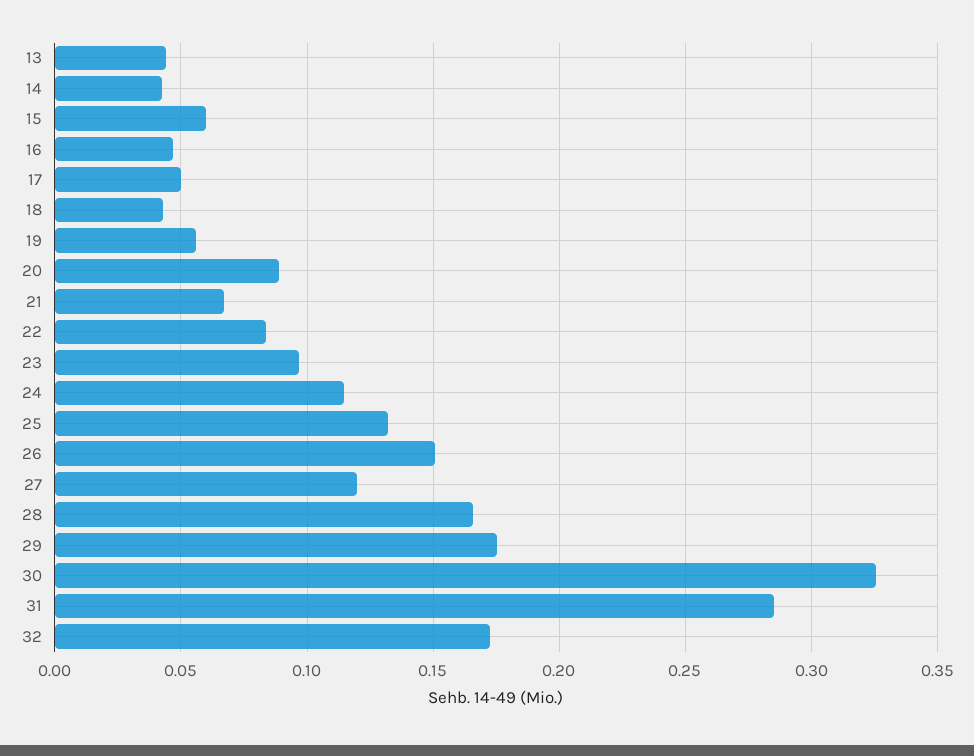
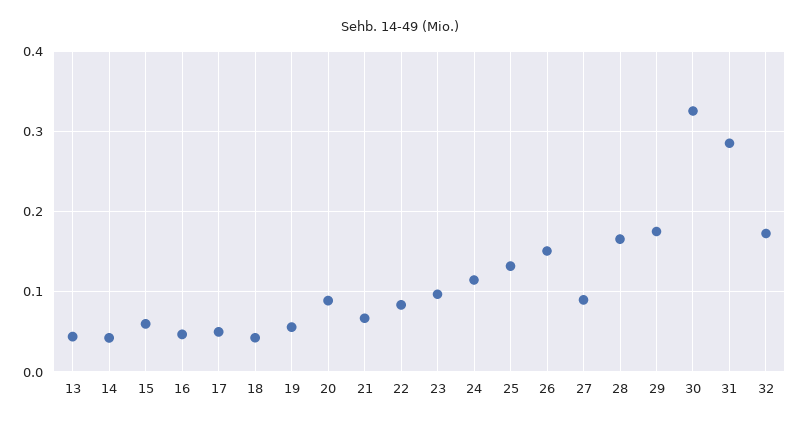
  {
    "13": 0.045,
    "14": 0.045,
    "15": 0.06,
    "16": 0.045,
    "17": 0.05,
    "18": 0.045,
    "19": 0.055,
    "20": 0.09,
    "21": 0.065,
    "22": 0.085,
    "23": 0.095,
    "24": 0.115,
    "25": 0.13,
    "26": 0.15,
-   "27": 0.12,
+   "27": 0.09,
    "28": 0.165,
    "29": 0.175,
    "30": 0.325,
    "31": 0.285,
    "32": 0.175
  }

